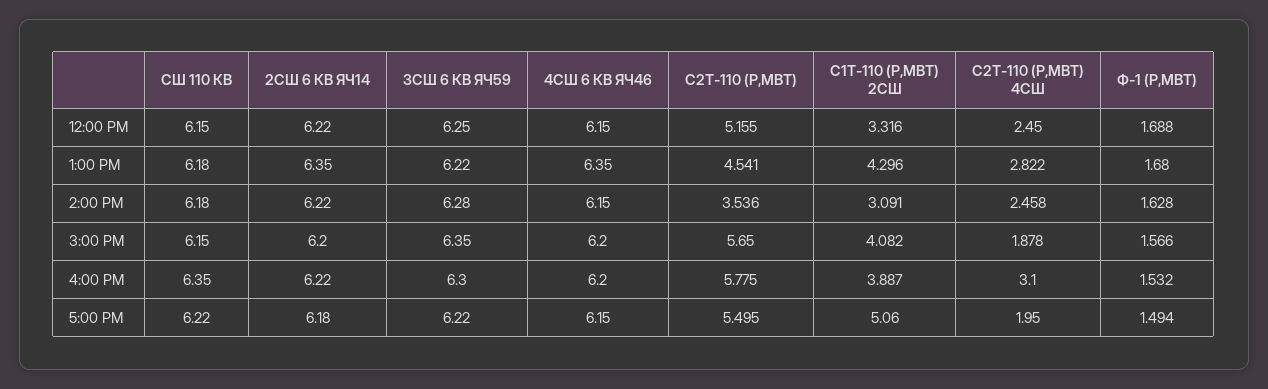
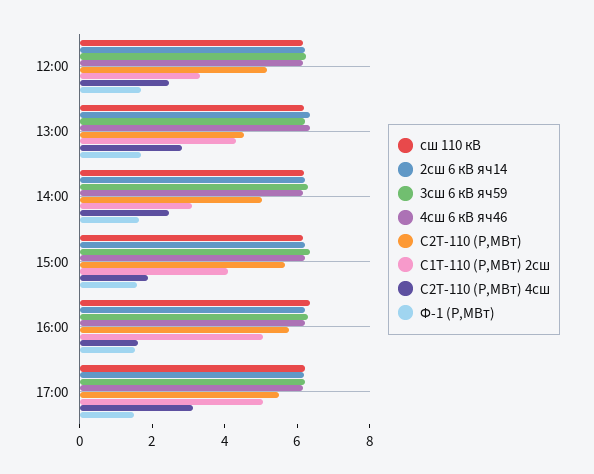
  {
    "СШ 110 КВ": {
      "12:00 PM": 6.15,
      "1:00 PM": 6.18,
      "2:00 PM": 6.18,
      "3:00 PM": 6.15,
      "4:00 PM": 6.35,
      "5:00 PM": 6.22
    },
    "2СШ 6 КВ ЯЧ14": {
      "12:00 PM": 6.22,
      "1:00 PM": 6.35,
      "2:00 PM": 6.22,
      "3:00 PM": 6.2,
      "4:00 PM": 6.22,
      "5:00 PM": 6.18
    },
    "3СШ 6 КВ ЯЧ59": {
      "12:00 PM": 6.25,
      "1:00 PM": 6.22,
      "2:00 PM": 6.28,
      "3:00 PM": 6.35,
      "4:00 PM": 6.3,
      "5:00 PM": 6.22
    },
    "4СШ 6 КВ ЯЧ46": {
      "12:00 PM": 6.15,
      "1:00 PM": 6.35,
      "2:00 PM": 6.15,
      "3:00 PM": 6.2,
      "4:00 PM": 6.2,
      "5:00 PM": 6.15
    },
    "С2Т-110 (P,МВТ)": {
      "12:00 PM": 5.155,
      "1:00 PM": 4.541,
-     "2:00 PM": 3.536,
+     "2:00 PM": 5,
      "3:00 PM": 5.65,
      "4:00 PM": 5.775,
      "5:00 PM": 5.495
    },
    "С1Т-110 (P,МВТ) 2СШ": {
      "12:00 PM": 3.316,
      "1:00 PM": 4.296,
      "2:00 PM": 3.091,
      "3:00 PM": 4.082,
-     "4:00 PM": 3.887,
+     "4:00 PM": 5,
      "5:00 PM": 5.06
    },
    "С2Т-110 (P,МВТ) 4СШ": {
      "12:00 PM": 2.45,
      "1:00 PM": 2.822,
      "2:00 PM": 2.458,
      "3:00 PM": 1.878,
-     "4:00 PM": 3.1,
+     "4:00 PM": 1.5,
-     "5:00 PM": 1.95
+     "5:00 PM": 3
    },
    "Ф-1 (P,МВТ)": {
      "12:00 PM": 1.688,
      "1:00 PM": 1.68,
      "2:00 PM": 1.628,
      "3:00 PM": 1.566,
      "4:00 PM": 1.532,
      "5:00 PM": 1.494
    }
  }

